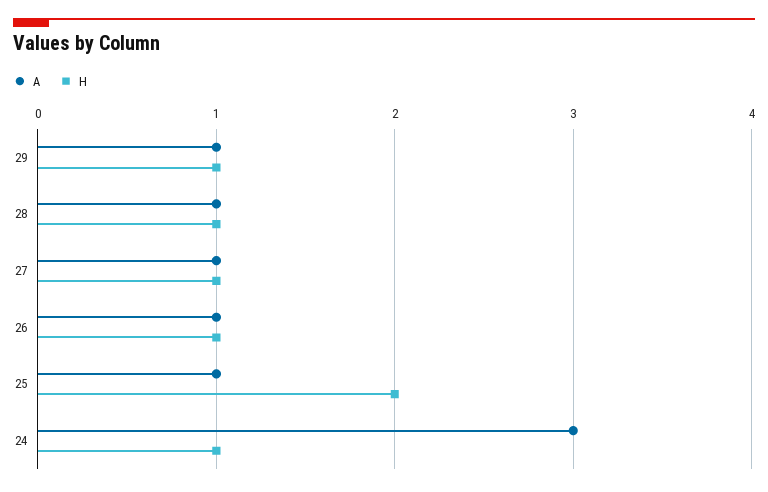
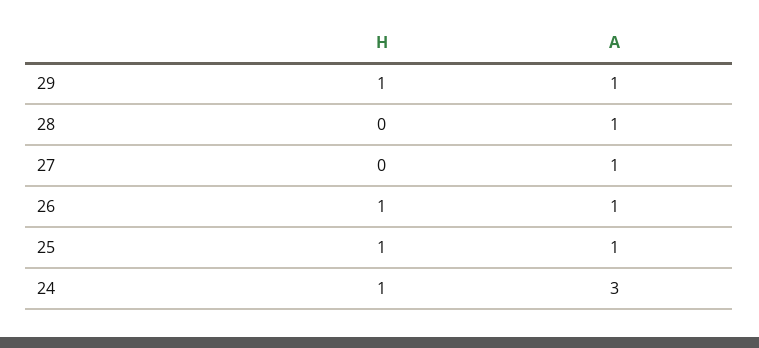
  {
    "A": {
      "29": 1,
      "28": 1,
      "27": 1,
      "26": 1,
      "25": 1,
      "24": 3
    },
    "H": {
      "29": 1,
-     "28": 1,
+     "28": 0,
-     "27": 1,
+     "27": 0,
      "26": 1,
-     "25": 2,
+     "25": 1,
      "24": 1
    }
  }

